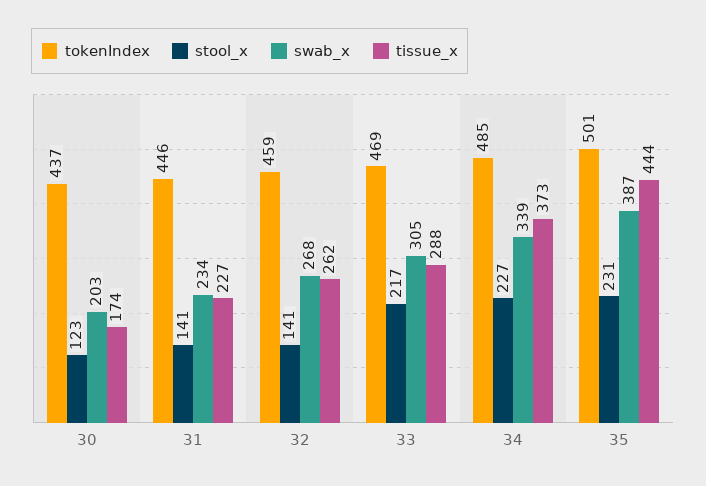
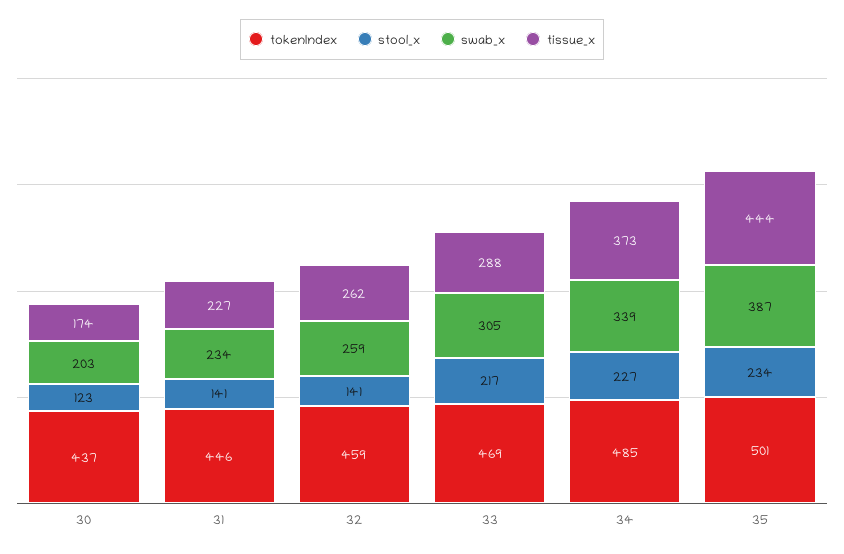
  {
    "tokenIndex": {
      "30": 437,
      "31": 446,
      "32": 459,
      "33": 469,
      "34": 485,
      "35": 501
    },
    "stool_x": {
      "30": 123,
      "31": 141,
      "32": 141,
      "33": 217,
      "34": 227,
-     "35": 231
+     "35": 234
    },
    "swab_x": {
      "30": 203,
      "31": 234,
-     "32": 268,
+     "32": 259,
      "33": 305,
      "34": 339,
      "35": 387
    },
    "tissue_x": {
      "30": 174,
      "31": 227,
      "32": 262,
      "33": 288,
      "34": 373,
      "35": 444
    }
  }

